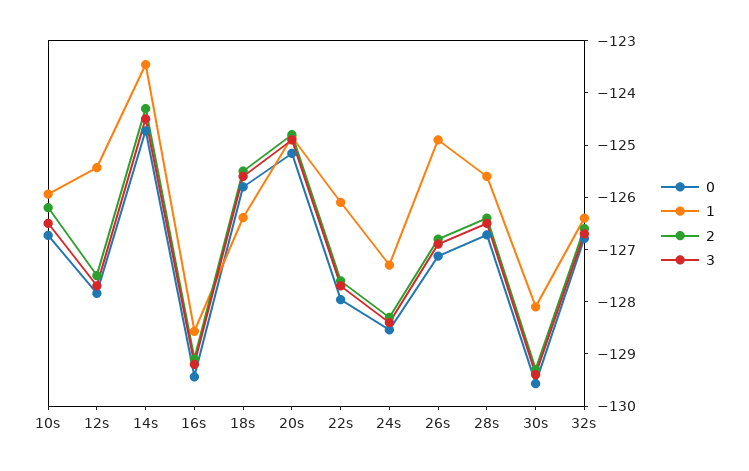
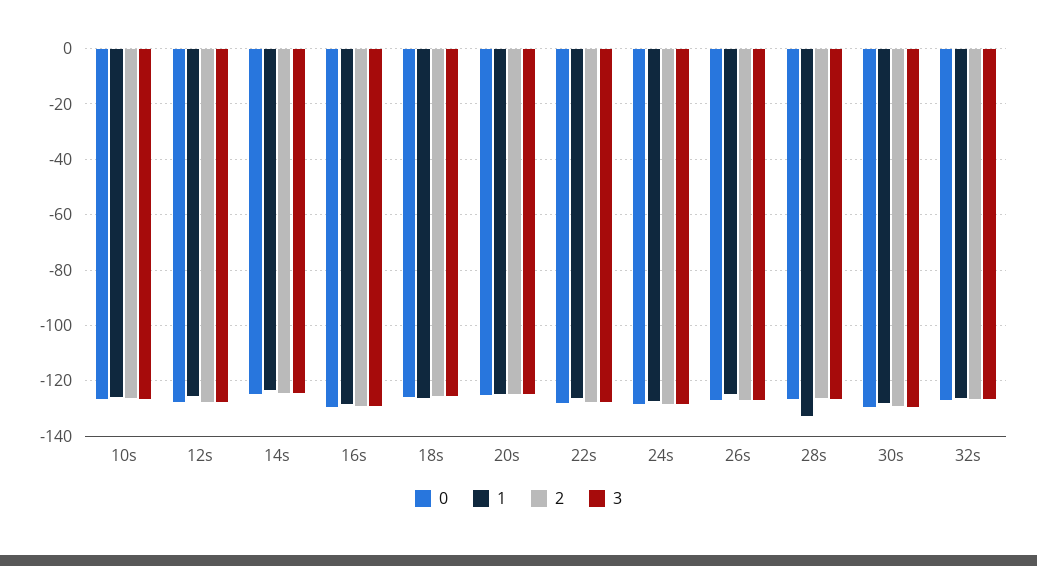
  {
    "0": {
      "10s": -126.8,
      "12s": -127.8,
      "14s": -124.8,
      "16s": -129.4,
      "18s": -125.8,
      "20s": -125.2,
      "22s": -128,
      "24s": -128.6,
      "26s": -127.2,
      "28s": -126.8,
      "30s": -129.6,
      "32s": -126.8
    },
    "1": {
      "10s": -126,
      "12s": -125.4,
      "14s": -123.4,
      "16s": -128.6,
      "18s": -126.4,
      "20s": -124.8,
      "22s": -126.2,
      "24s": -127.4,
      "26s": -125,
-     "28s": -125.6,
+     "28s": -132.5,
      "30s": -128.2,
      "32s": -126.4
    },
    "2": {
      "10s": -126.2,
      "12s": -127.6,
      "14s": -124.4,
      "16s": -129.2,
      "18s": -125.6,
      "20s": -124.8,
      "22s": -127.6,
      "24s": -128.4,
      "26s": -126.8,
      "28s": -126.4,
      "30s": -129.4,
      "32s": -126.6
    },
    "3": {
      "10s": -126.6,
      "12s": -127.8,
      "14s": -124.6,
      "16s": -129.2,
      "18s": -125.6,
      "20s": -125,
      "22s": -127.8,
      "24s": -128.4,
      "26s": -127,
      "28s": -126.6,
      "30s": -129.4,
      "32s": -126.8
    }
  }

